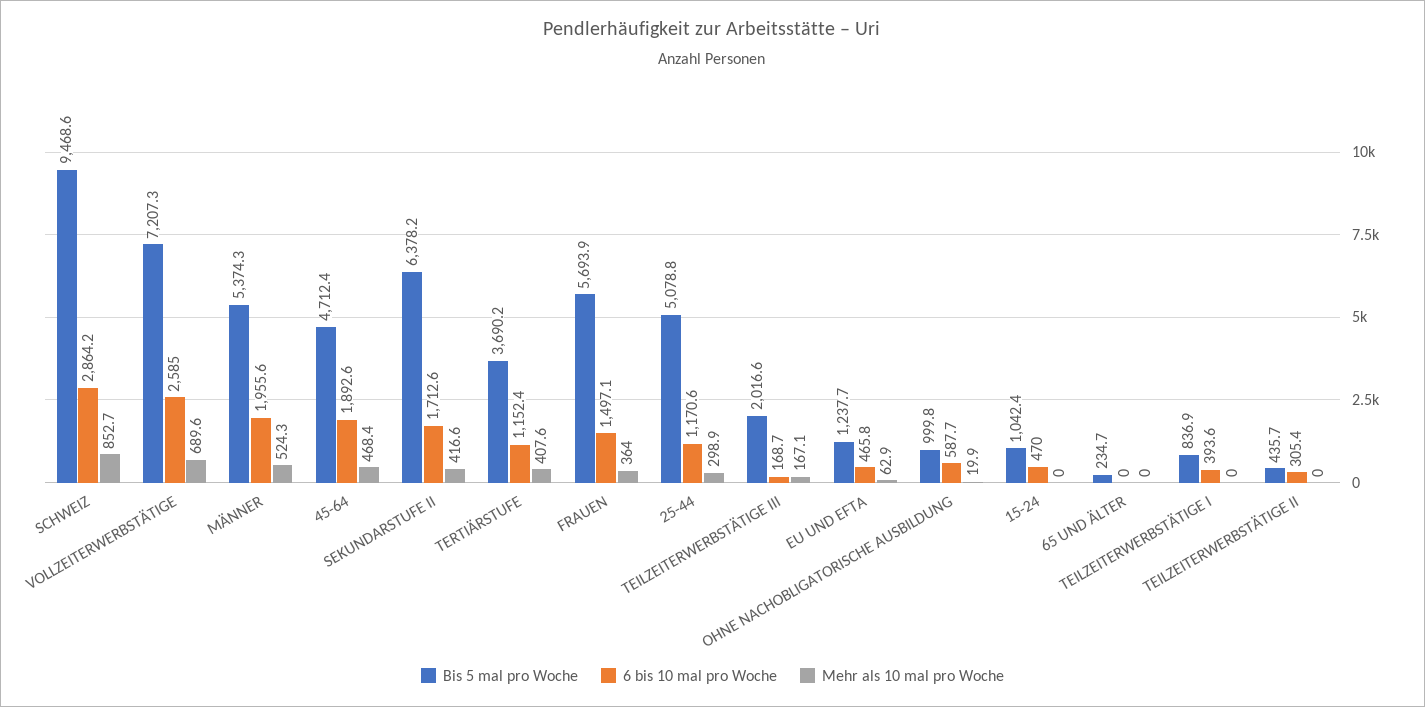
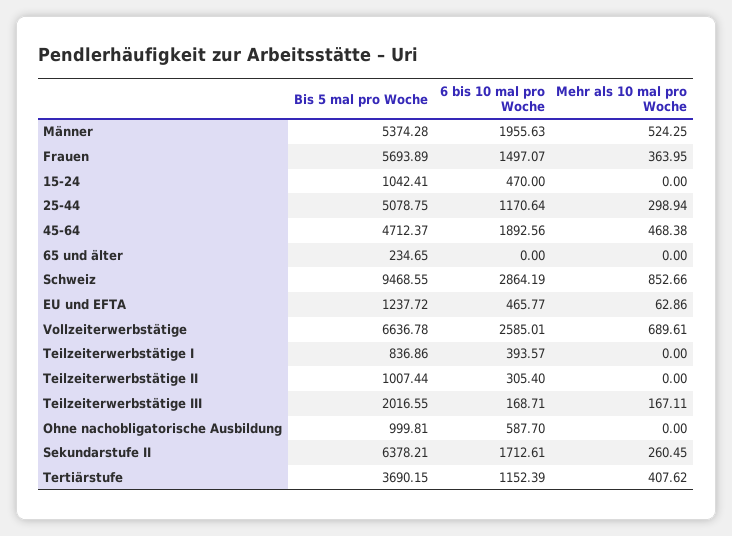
  {
    "Bis 5 mal pro Woche": {
      "SCHWEIZ": 9468.55,
-     "VOLLZEITERWERBSTÄTIGE": 7207.3,
+     "VOLLZEITERWERBSTÄTIGE": 6636.78,
      "MÄNNER": 5374.28,
      "45-64": 4712.37,
      "SEKUNDARSTUFE II": 6378.21,
      "TERTIÄRSTUFE": 3690.15,
      "FRAUEN": 5693.89,
      "25-44": 5078.75,
      "TEILZEITERWERBSTÄTIGE III": 2016.55,
      "EU UND EFTA": 1237.72,
      "OHNE NACHOBLIGATORISCHE AUSBILDUNG": 999.81,
      "15-24": 1042.41,
      "65 UND ÄLTER": 234.65,
      "TEILZEITERWERBSTÄTIGE I": 836.86,
-     "TEILZEITERWERBSTÄTIGE II": 435.7
+     "TEILZEITERWERBSTÄTIGE II": 1007.44
    },
    "6 bis 10 mal pro Woche": {
      "SCHWEIZ": 2864.19,
      "VOLLZEITERWERBSTÄTIGE": 2585.01,
      "MÄNNER": 1955.63,
      "45-64": 1892.56,
      "SEKUNDARSTUFE II": 1712.61,
      "TERTIÄRSTUFE": 1152.39,
      "FRAUEN": 1497.07,
      "25-44": 1170.64,
      "TEILZEITERWERBSTÄTIGE III": 168.71,
      "EU UND EFTA": 465.77,
      "OHNE NACHOBLIGATORISCHE AUSBILDUNG": 587.7,
      "15-24": 470,
      "65 UND ÄLTER": 0,
      "TEILZEITERWERBSTÄTIGE I": 393.57,
      "TEILZEITERWERBSTÄTIGE II": 305.4
    },
    "Mehr als 10 mal pro Woche": {
      "SCHWEIZ": 852.66,
      "VOLLZEITERWERBSTÄTIGE": 689.61,
      "MÄNNER": 524.25,
      "45-64": 468.38,
-     "SEKUNDARSTUFE II": 416.6,
+     "SEKUNDARSTUFE II": 260.45,
      "TERTIÄRSTUFE": 407.62,
      "FRAUEN": 363.95,
      "25-44": 298.94,
      "TEILZEITERWERBSTÄTIGE III": 167.11,
      "EU UND EFTA": 62.86,
-     "OHNE NACHOBLIGATORISCHE AUSBILDUNG": 19.9,
+     "OHNE NACHOBLIGATORISCHE AUSBILDUNG": 0,
      "15-24": 0,
      "65 UND ÄLTER": 0,
      "TEILZEITERWERBSTÄTIGE I": 0,
      "TEILZEITERWERBSTÄTIGE II": 0
    }
  }

